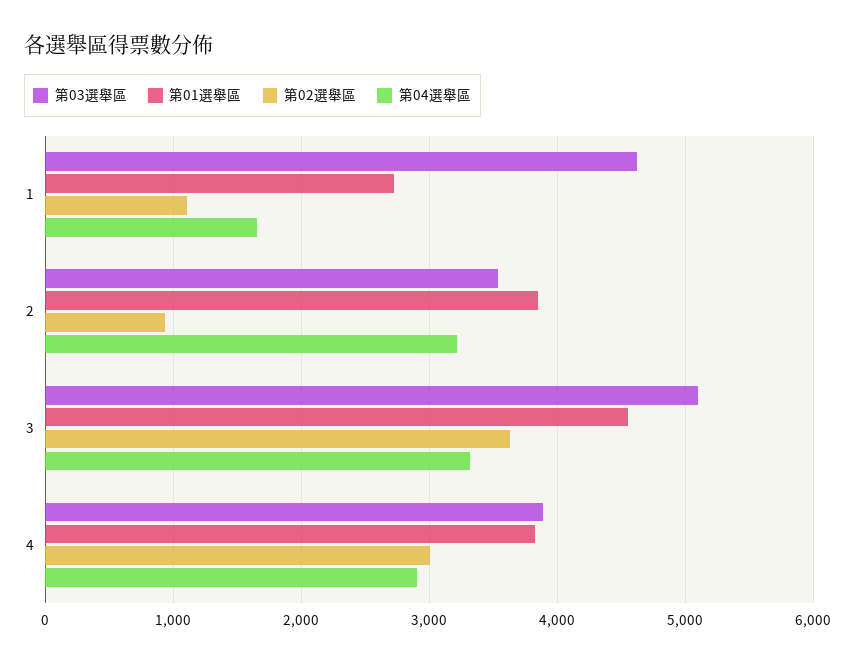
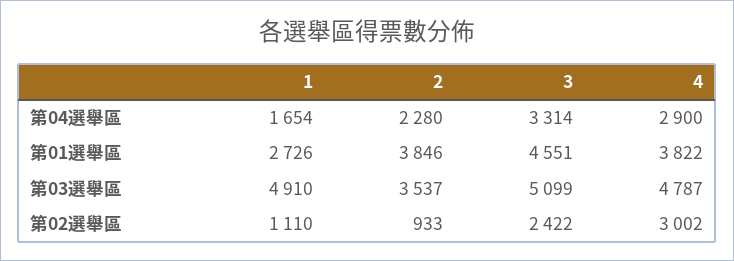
  {
    "第03選舉區": {
-     "1": 4600,
+     "1": 4910,
      "2": 3537,
      "3": 5099,
-     "4": 3900
+     "4": 4787
    },
    "第01選舉區": {
      "1": 2726,
      "2": 3846,
      "3": 4551,
      "4": 3822
    },
    "第02選舉區": {
      "1": 1110,
      "2": 933,
-     "3": 3600,
+     "3": 2422,
      "4": 3002
    },
    "第04選舉區": {
      "1": 1654,
-     "2": 3200,
+     "2": 2280,
      "3": 3314,
      "4": 2900
    }
  }

